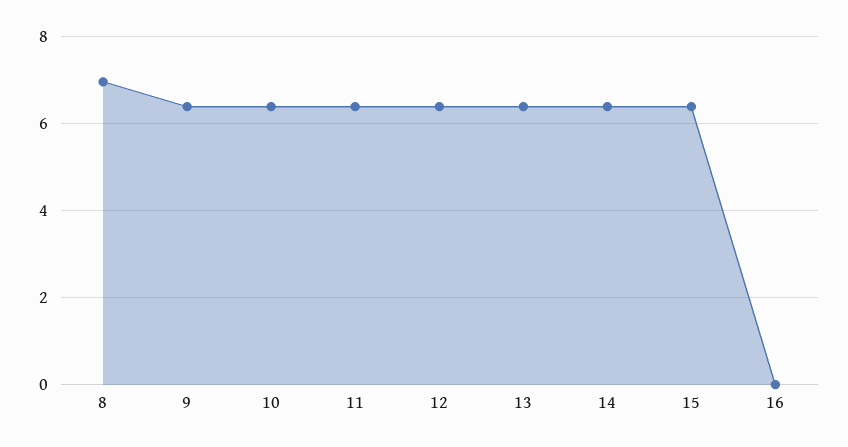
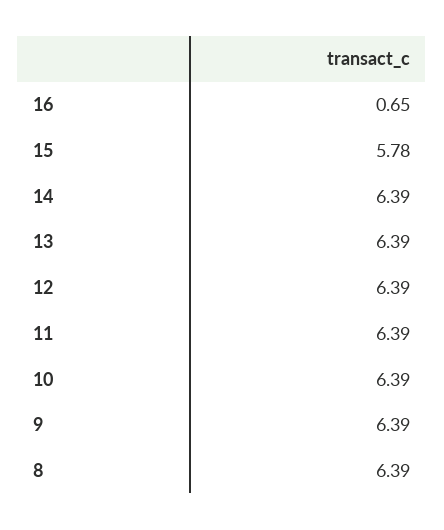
  {
-   "8": 7,
+   "8": 6.39,
    "9": 6.39,
    "10": 6.39,
    "11": 6.39,
    "12": 6.39,
    "13": 6.39,
    "14": 6.39,
-   "15": 6.4,
+   "15": 5.78,
-   "16": 0
+   "16": 0.65
  }

